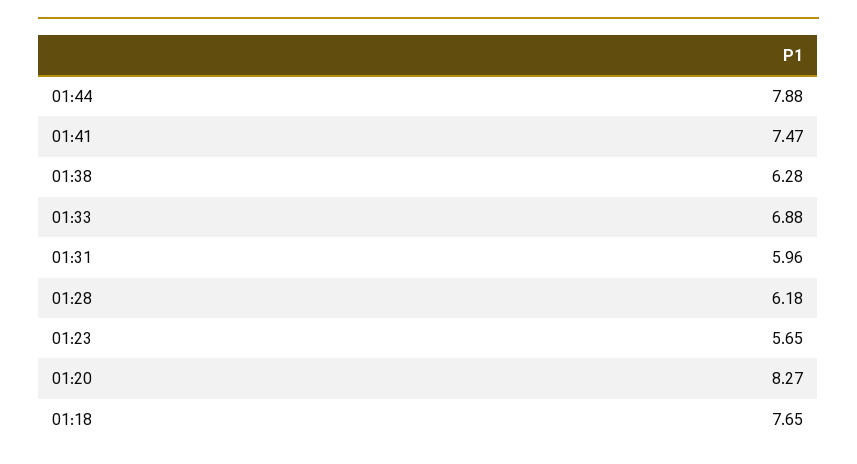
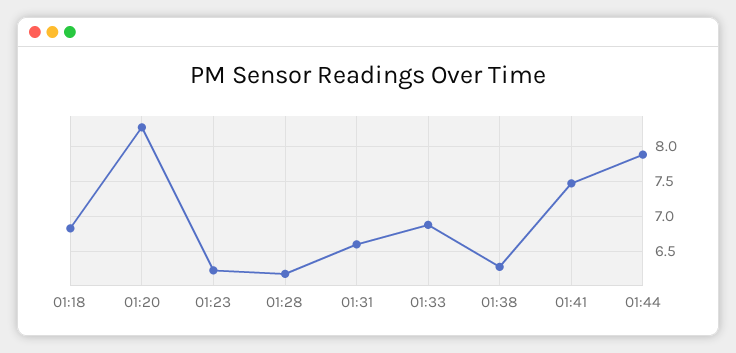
  {
    "01:44": 7.88,
    "01:41": 7.47,
    "01:38": 6.28,
    "01:33": 6.88,
-   "01:31": 5.96,
+   "01:31": 6.6,
    "01:28": 6.18,
-   "01:23": 5.65,
+   "01:23": 6.2,
    "01:20": 8.27,
-   "01:18": 7.65
+   "01:18": 6.8
  }

